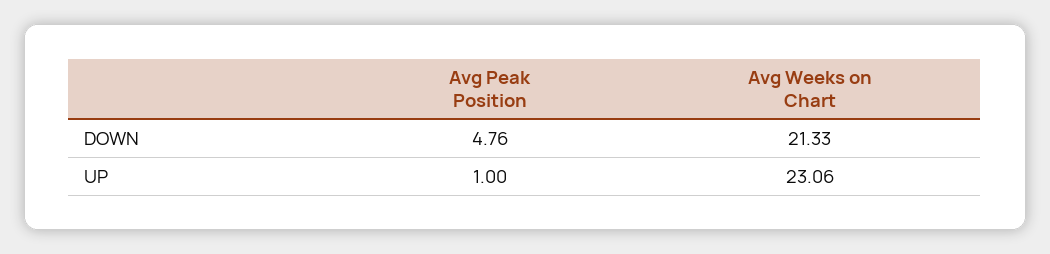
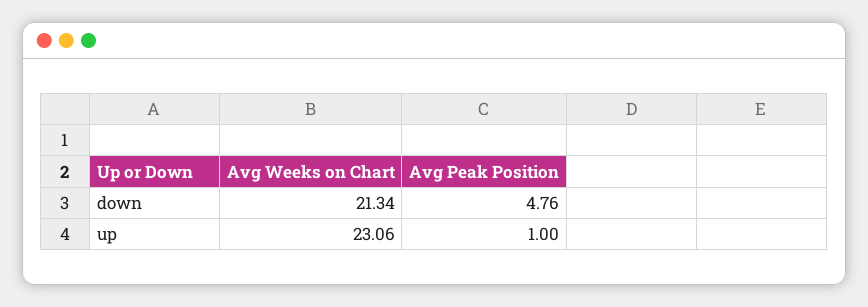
  {
    "Avg Peak Position": {
      "DOWN": 4.76,
      "UP": 1
    },
    "Avg Weeks on Chart": {
-     "DOWN": 21.33,
+     "DOWN": 21.34,
      "UP": 23.06
    }
  }

